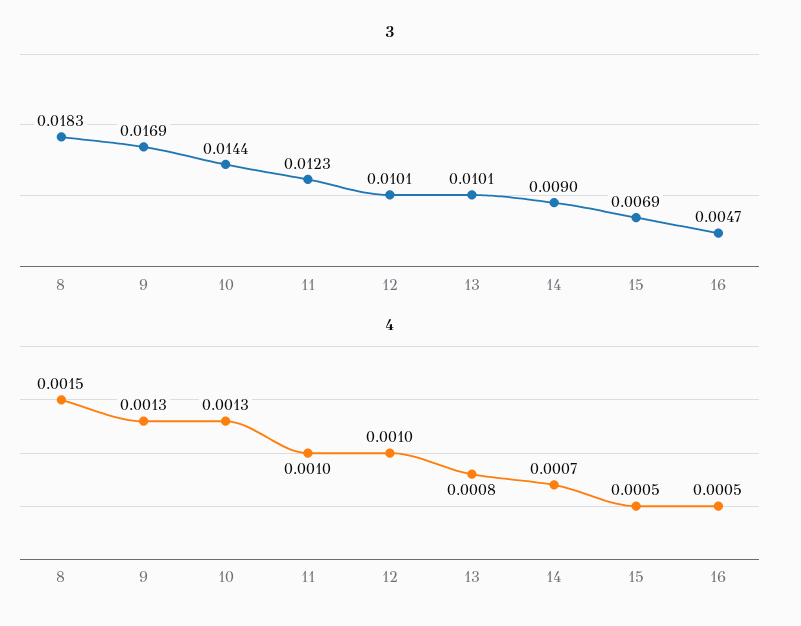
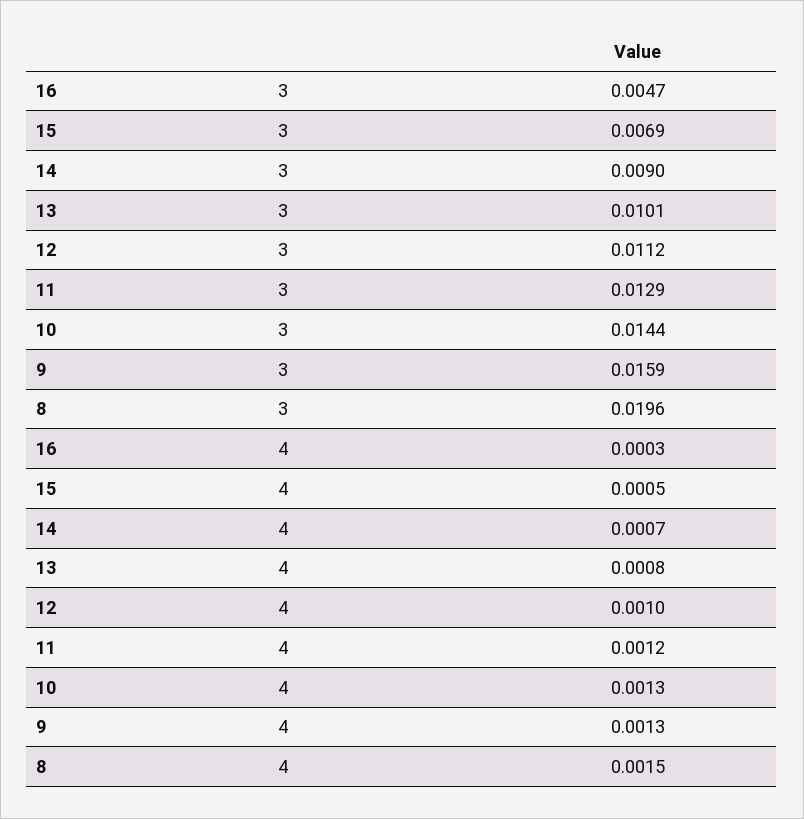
  {
    "3": {
-     "8": 0.0183,
+     "8": 0.0196,
-     "9": 0.0169,
+     "9": 0.0159,
      "10": 0.0144,
-     "11": 0.0123,
+     "11": 0.0129,
-     "12": 0.0101,
+     "12": 0.0112,
      "13": 0.0101,
      "14": 0.009,
      "15": 0.0069,
      "16": 0.0047
    },
    "4": {
      "8": 0.0015,
      "9": 0.0013,
      "10": 0.0013,
-     "11": 0.001,
+     "11": 0.0012,
      "12": 0.001,
      "13": 0.0008,
      "14": 0.0007,
      "15": 0.0005,
-     "16": 0.0005
+     "16": 0.0003
    }
  }

